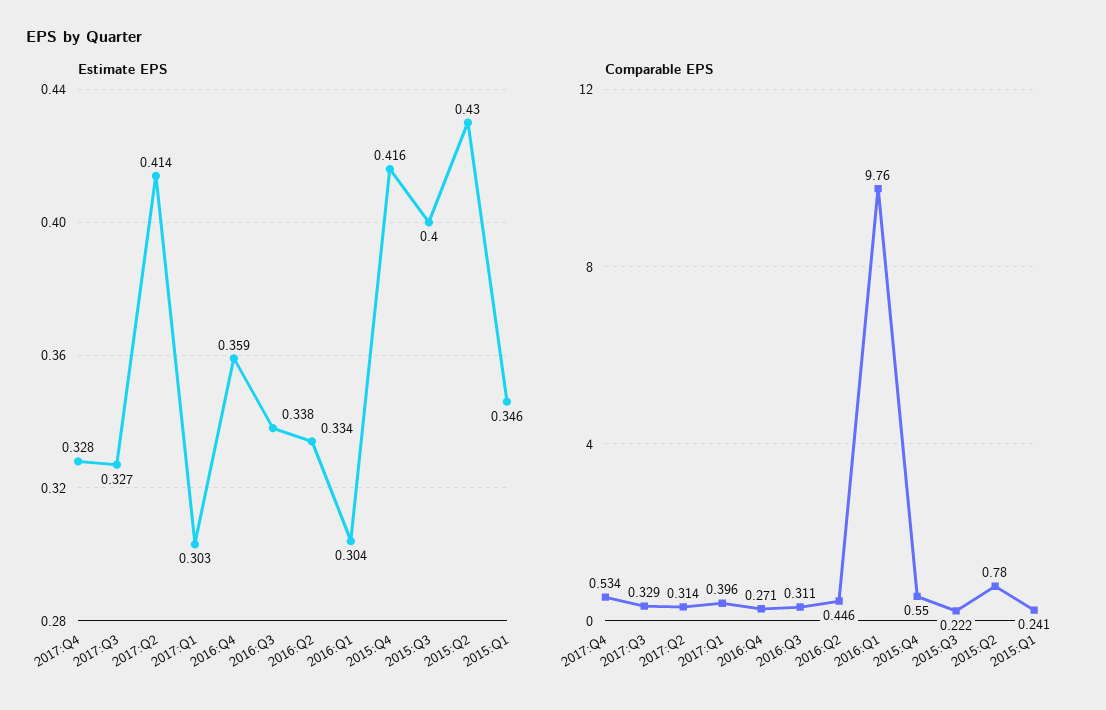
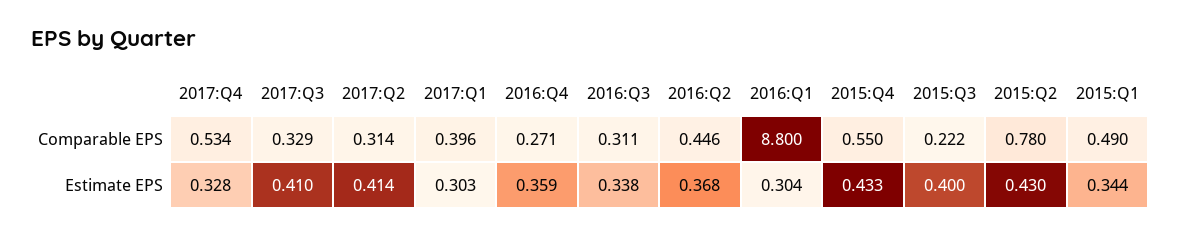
  {
    "Estimate EPS": {
      "2017:Q4": 0.328,
-     "2017:Q3": 0.327,
+     "2017:Q3": 0.41,
      "2017:Q2": 0.414,
      "2017:Q1": 0.303,
      "2016:Q4": 0.359,
      "2016:Q3": 0.338,
-     "2016:Q2": 0.334,
+     "2016:Q2": 0.368,
      "2016:Q1": 0.304,
-     "2015:Q4": 0.416,
+     "2015:Q4": 0.433,
      "2015:Q3": 0.4,
      "2015:Q2": 0.43,
-     "2015:Q1": 0.346
+     "2015:Q1": 0.344
    },
    "Comparable EPS": {
      "2017:Q4": 0.534,
      "2017:Q3": 0.329,
      "2017:Q2": 0.314,
      "2017:Q1": 0.396,
      "2016:Q4": 0.271,
      "2016:Q3": 0.311,
      "2016:Q2": 0.446,
-     "2016:Q1": 9.76,
+     "2016:Q1": 8.8,
      "2015:Q4": 0.55,
      "2015:Q3": 0.222,
      "2015:Q2": 0.78,
-     "2015:Q1": 0.241
+     "2015:Q1": 0.49
    }
  }

